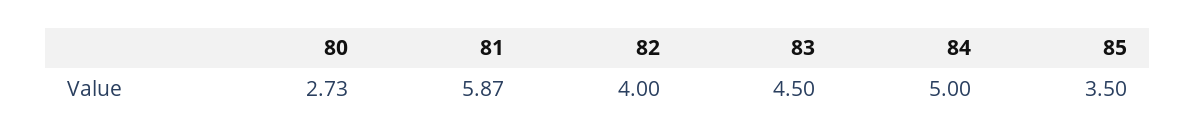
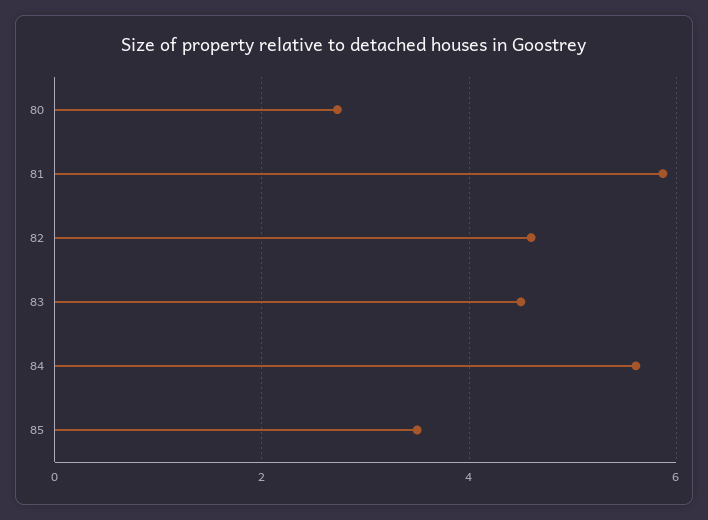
  {
    "80": 2.73,
    "81": 5.87,
-   "82": 4,
+   "82": 4.6,
    "83": 4.5,
-   "84": 5,
+   "84": 5.6,
    "85": 3.5
  }

